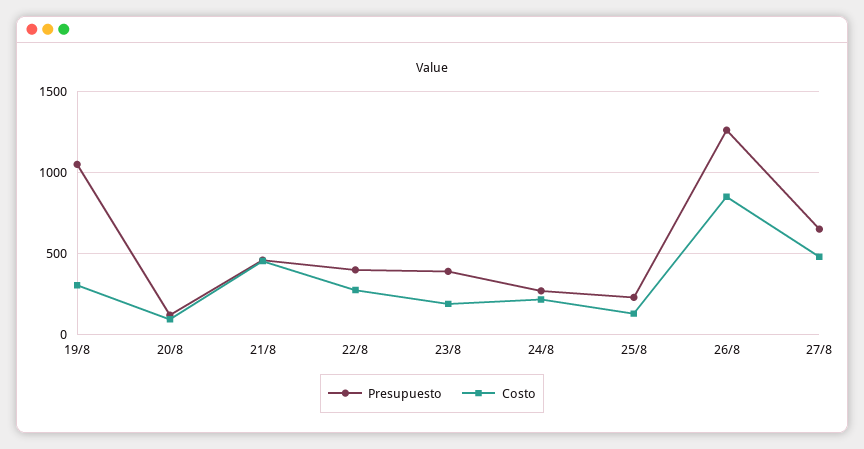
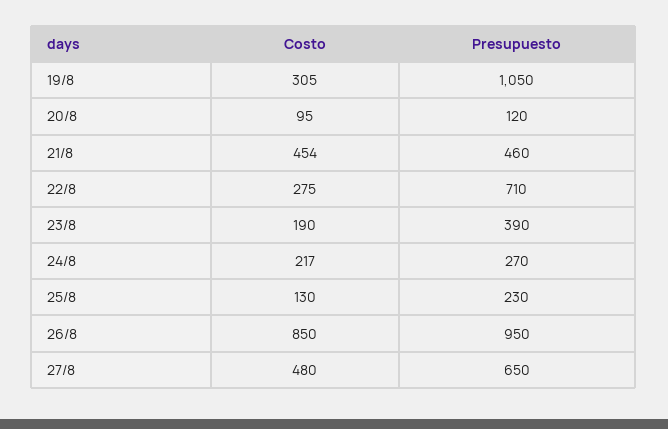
  {
    "Presupuesto": {
      "19/8": 1050,
      "20/8": 120,
      "21/8": 460,
-     "22/8": 400,
+     "22/8": 710,
      "23/8": 390,
      "24/8": 270,
      "25/8": 230,
-     "26/8": 1250,
+     "26/8": 950,
      "27/8": 650
    },
    "Costo": {
      "19/8": 305,
      "20/8": 95,
      "21/8": 454,
      "22/8": 275,
      "23/8": 190,
      "24/8": 217,
      "25/8": 130,
      "26/8": 850,
      "27/8": 480
    }
  }

